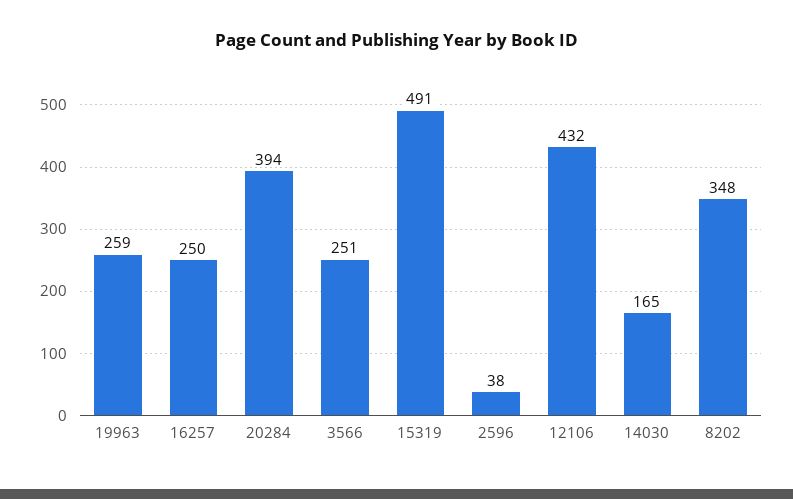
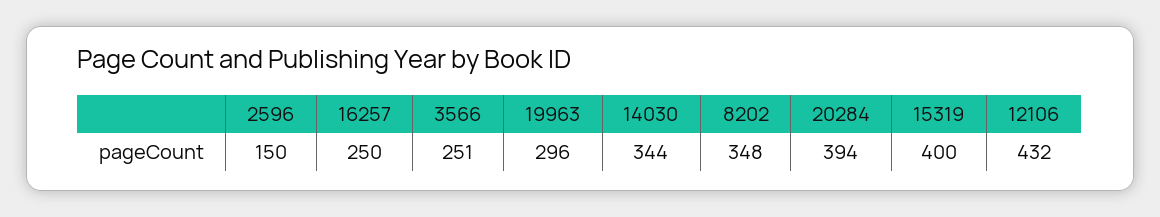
  {
-   "19963": 259,
+   "19963": 296,
    "16257": 250,
    "20284": 394,
    "3566": 251,
-   "15319": 491,
+   "15319": 400,
-   "2596": 38,
+   "2596": 150,
    "12106": 432,
-   "14030": 165,
+   "14030": 344,
    "8202": 348
  }

